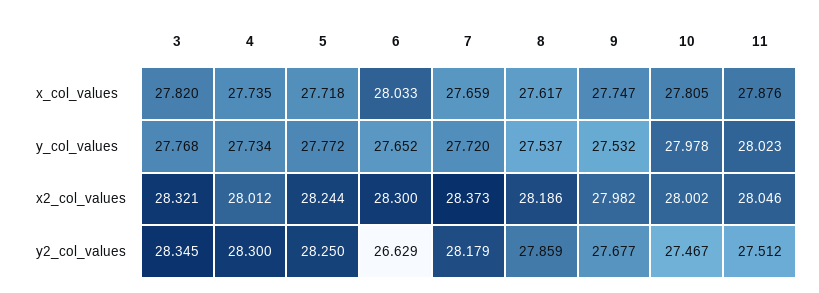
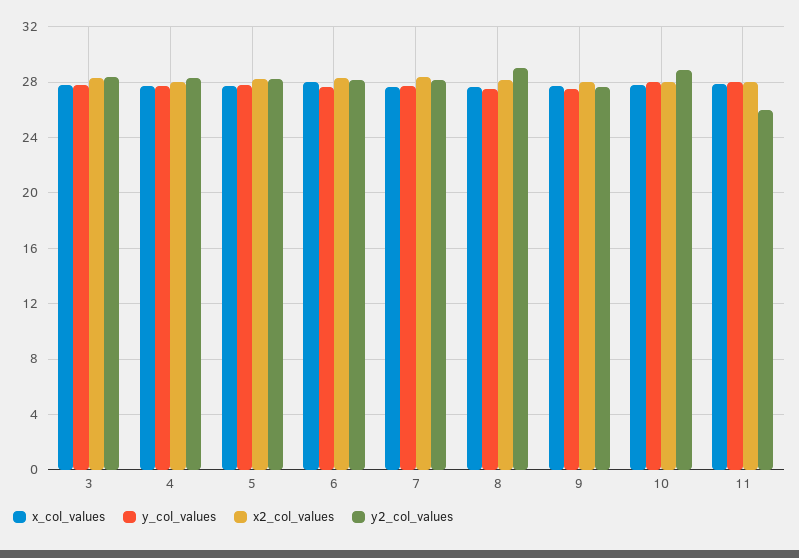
  {
    "x_col_values": {
      "3": 27.82,
      "4": 27.735,
      "5": 27.718,
      "6": 28.033,
      "7": 27.659,
      "8": 27.617,
      "9": 27.747,
      "10": 27.805,
      "11": 27.876
    },
    "y_col_values": {
      "3": 27.768,
      "4": 27.734,
      "5": 27.772,
      "6": 27.652,
      "7": 27.72,
      "8": 27.537,
      "9": 27.532,
      "10": 27.978,
      "11": 28.023
    },
    "x2_col_values": {
      "3": 28.321,
      "4": 28.012,
      "5": 28.244,
      "6": 28.3,
      "7": 28.373,
      "8": 28.186,
      "9": 27.982,
      "10": 28.002,
      "11": 28.046
    },
    "y2_col_values": {
      "3": 28.345,
      "4": 28.3,
      "5": 28.25,
-     "6": 26.629,
+     "6": 28,
      "7": 28.179,
-     "8": 27.859,
+     "8": 29,
      "9": 27.677,
-     "10": 27.467,
+     "10": 29,
-     "11": 27.512
+     "11": 26
    }
  }

